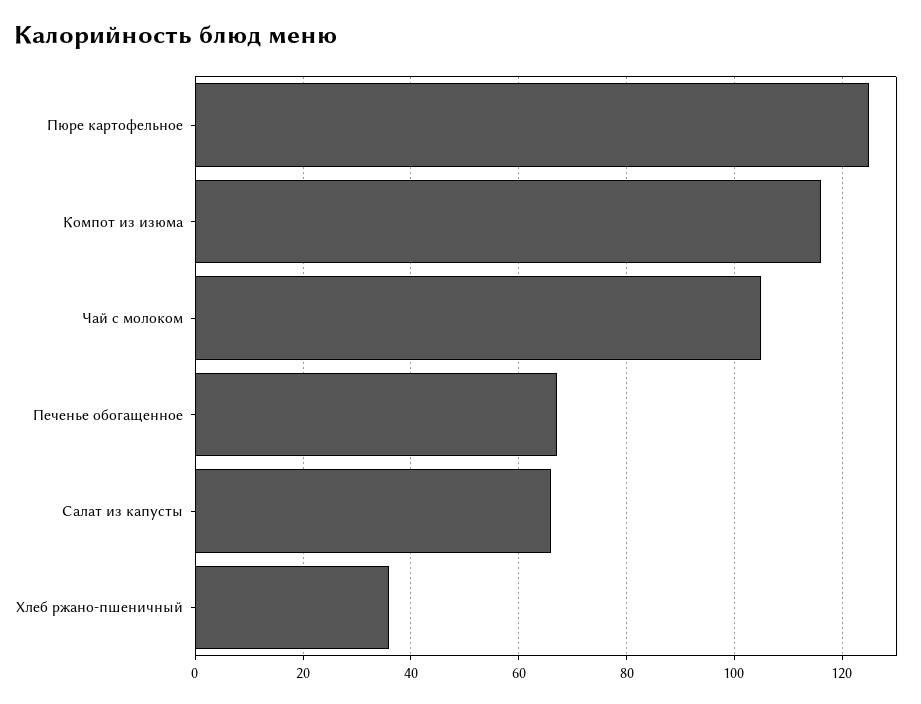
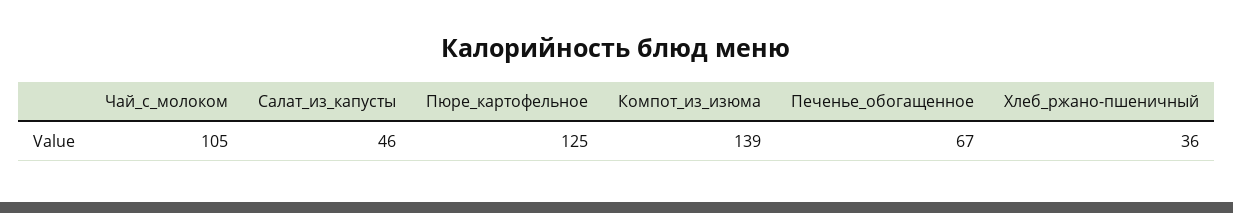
  {
    "Пюре картофельное": 125,
-   "Компот из изюма": 115,
+   "Компот из изюма": 139,
    "Чай с молоком": 105,
    "Печенье обогащенное": 67,
-   "Салат из капусты": 65,
+   "Салат из капусты": 46,
    "Хлеб ржано-пшеничный": 36
  }

